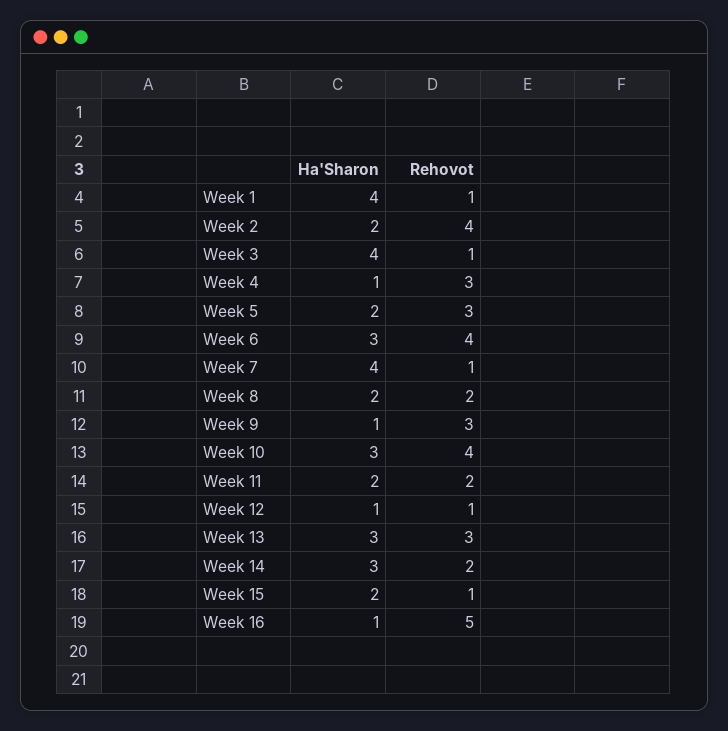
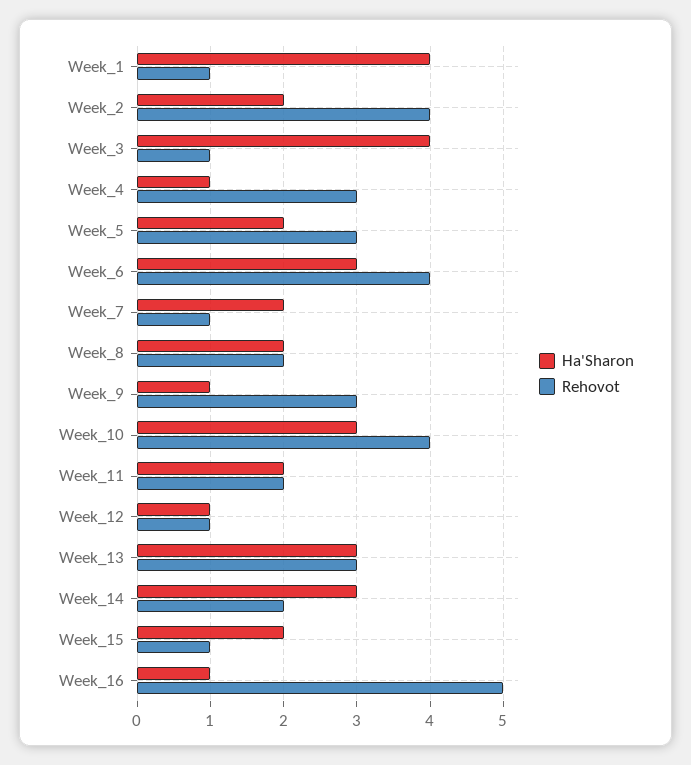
  {
    "Ha'Sharon": {
      "Week 1": 4,
      "Week 2": 2,
      "Week 3": 4,
      "Week 4": 1,
      "Week 5": 2,
      "Week 6": 3,
-     "Week 7": 4,
+     "Week 7": 2,
      "Week 8": 2,
      "Week 9": 1,
      "Week 10": 3,
      "Week 11": 2,
      "Week 12": 1,
      "Week 13": 3,
      "Week 14": 3,
      "Week 15": 2,
      "Week 16": 1
    },
    "Rehovot": {
      "Week 1": 1,
      "Week 2": 4,
      "Week 3": 1,
      "Week 4": 3,
      "Week 5": 3,
      "Week 6": 4,
      "Week 7": 1,
      "Week 8": 2,
      "Week 9": 3,
      "Week 10": 4,
      "Week 11": 2,
      "Week 12": 1,
      "Week 13": 3,
      "Week 14": 2,
      "Week 15": 1,
      "Week 16": 5
    }
  }

